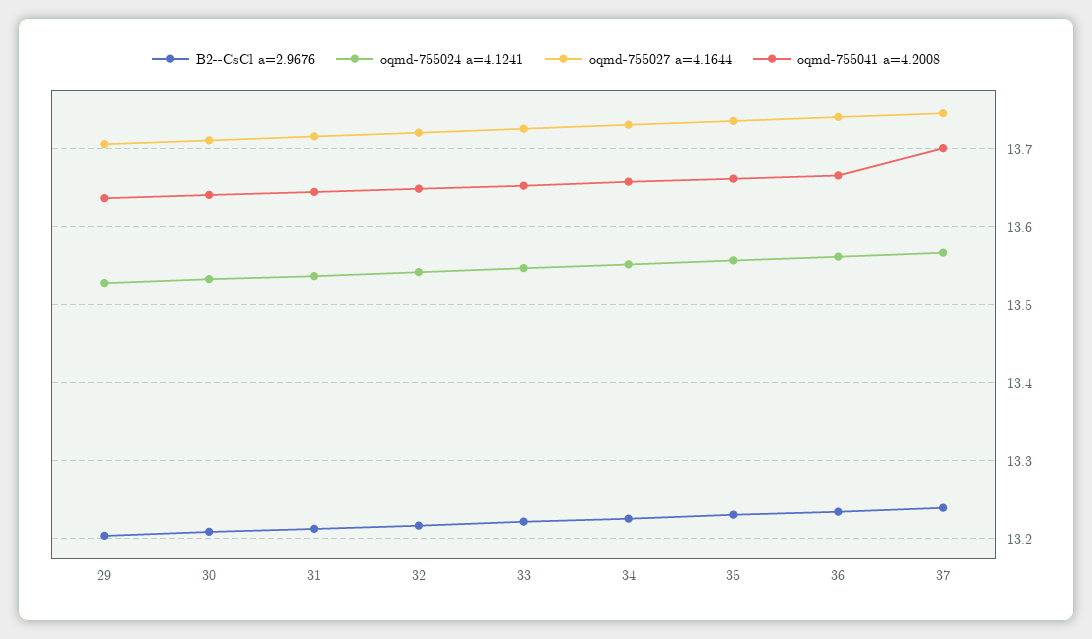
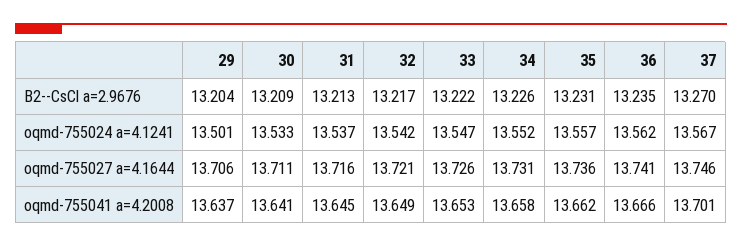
  {
    "B2--CsCl a=2.9676": {
      "29": 13.204,
      "30": 13.209,
      "31": 13.213,
      "32": 13.217,
      "33": 13.222,
      "34": 13.226,
      "35": 13.231,
      "36": 13.235,
-     "37": 13.24
+     "37": 13.27
    },
    "oqmd-755024 a=4.1241": {
-     "29": 13.53,
+     "29": 13.501,
      "30": 13.533,
      "31": 13.537,
      "32": 13.542,
      "33": 13.547,
      "34": 13.552,
      "35": 13.557,
      "36": 13.562,
      "37": 13.567
    },
    "oqmd-755027 a=4.1644": {
      "29": 13.706,
      "30": 13.711,
      "31": 13.716,
      "32": 13.721,
      "33": 13.726,
      "34": 13.731,
      "35": 13.736,
      "36": 13.741,
      "37": 13.746
    },
    "oqmd-755041 a=4.2008": {
      "29": 13.637,
      "30": 13.641,
      "31": 13.645,
      "32": 13.649,
      "33": 13.653,
      "34": 13.658,
      "35": 13.662,
      "36": 13.666,
      "37": 13.701
    }
  }

